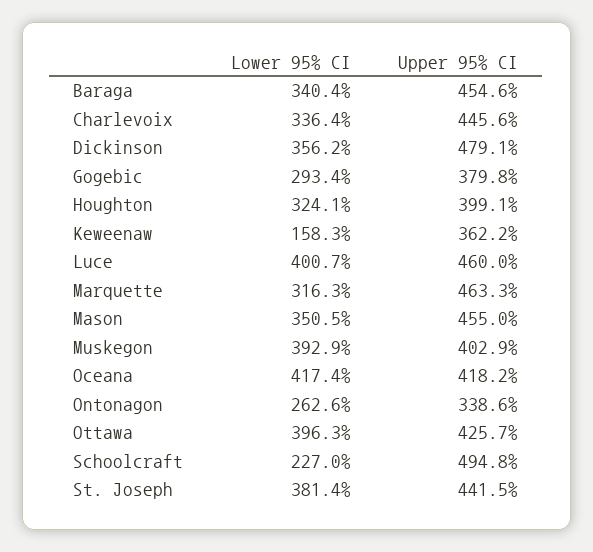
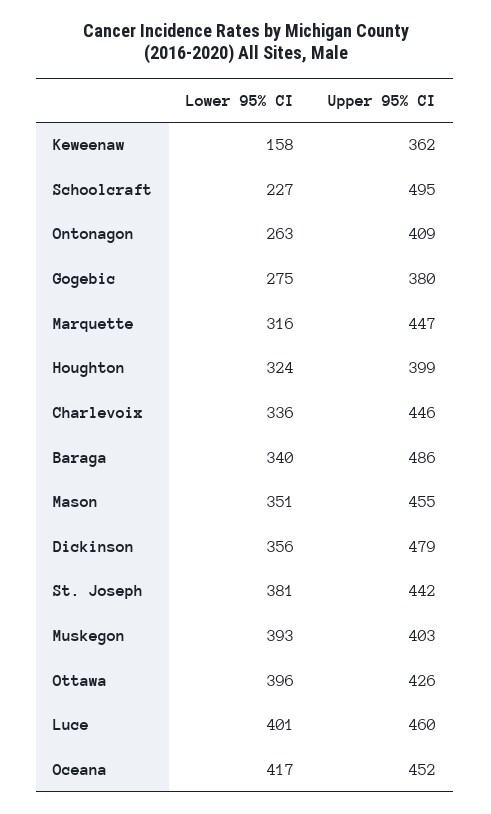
  {
    "Lower 95% CI": {
      "Baraga": 340.4,
      "Charlevoix": 336.4,
      "Dickinson": 356.2,
-     "Gogebic": 293.4,
+     "Gogebic": 275,
      "Houghton": 324.1,
      "Keweenaw": 158.3,
      "Luce": 400.7,
      "Marquette": 316.3,
      "Mason": 350.5,
      "Muskegon": 392.9,
      "Oceana": 417.4,
      "Ontonagon": 262.6,
      "Ottawa": 396.3,
      "Schoolcraft": 227,
      "St. Joseph": 381.4
    },
    "Upper 95% CI": {
-     "Baraga": 454.6,
+     "Baraga": 486,
      "Charlevoix": 445.6,
      "Dickinson": 479.1,
      "Gogebic": 379.8,
      "Houghton": 399.1,
      "Keweenaw": 362.2,
      "Luce": 460,
-     "Marquette": 463.3,
+     "Marquette": 447,
      "Mason": 455,
      "Muskegon": 402.9,
-     "Oceana": 418.2,
+     "Oceana": 452,
-     "Ontonagon": 338.6,
+     "Ontonagon": 409,
      "Ottawa": 425.7,
      "Schoolcraft": 494.8,
      "St. Joseph": 441.5
    }
  }

